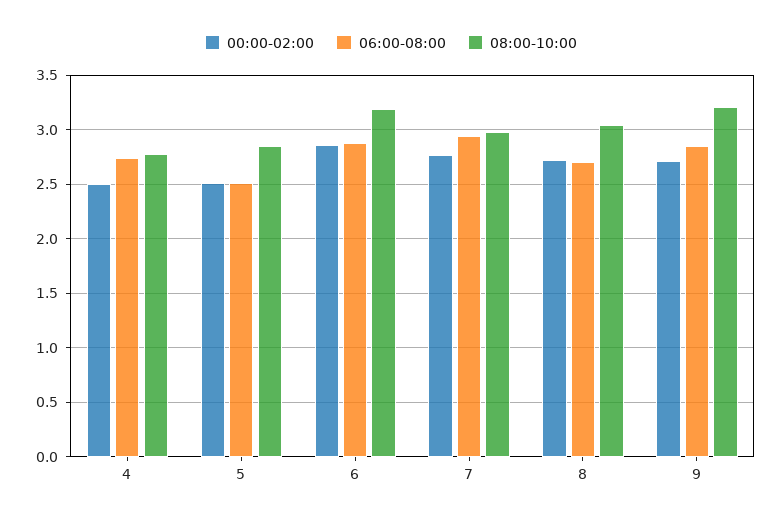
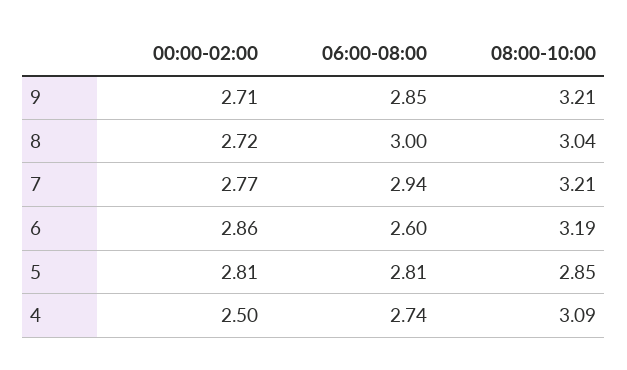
  {
    "00:00-02:00": {
      "4": 2.5,
-     "5": 2.5,
+     "5": 2.81,
      "6": 2.86,
      "7": 2.77,
      "8": 2.72,
      "9": 2.71
    },
    "06:00-08:00": {
      "4": 2.74,
-     "5": 2.5,
+     "5": 2.81,
-     "6": 2.9,
+     "6": 2.6,
      "7": 2.94,
-     "8": 2.7,
+     "8": 3,
      "9": 2.85
    },
    "08:00-10:00": {
-     "4": 2.8,
+     "4": 3.09,
      "5": 2.85,
      "6": 3.19,
-     "7": 3,
+     "7": 3.21,
      "8": 3.04,
      "9": 3.21
    }
  }

